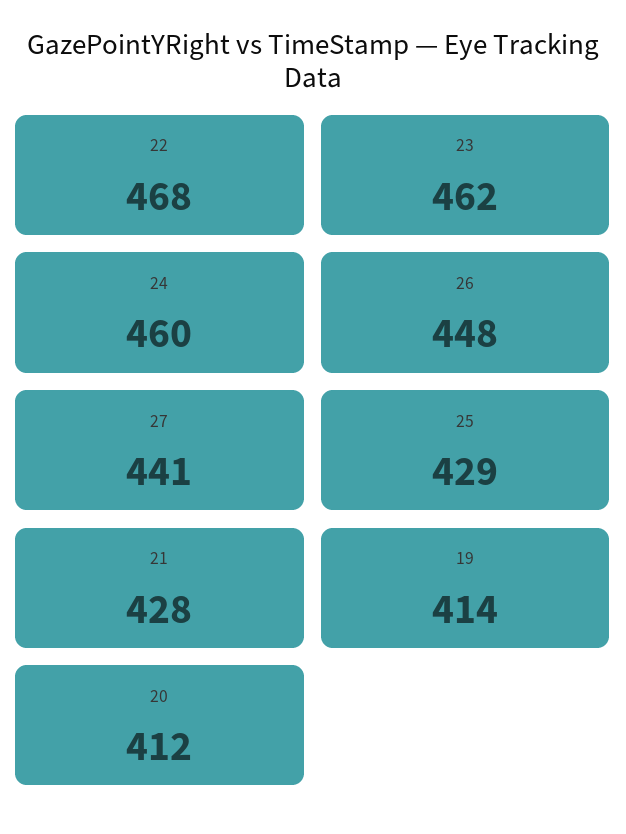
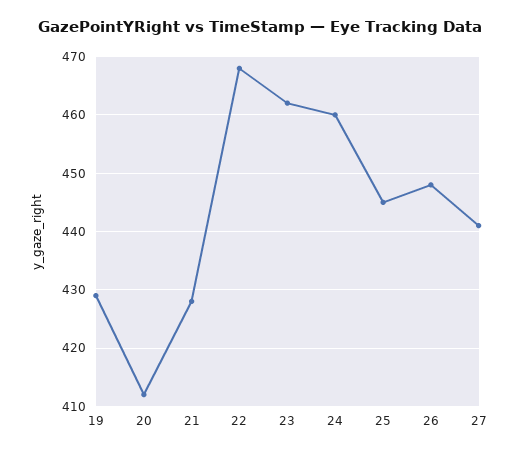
  {
    "22": 468,
    "23": 462,
    "24": 460,
    "26": 448,
    "27": 441,
-   "25": 429,
+   "25": 445,
    "21": 428,
-   "19": 414,
+   "19": 430,
    "20": 412
  }

